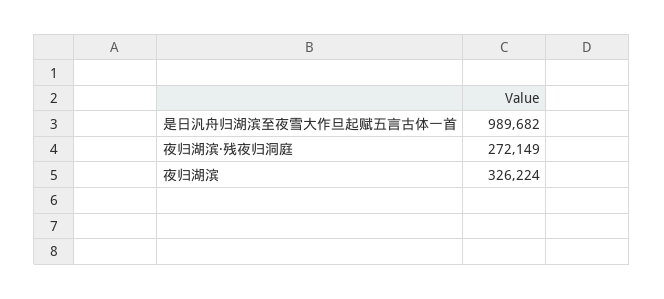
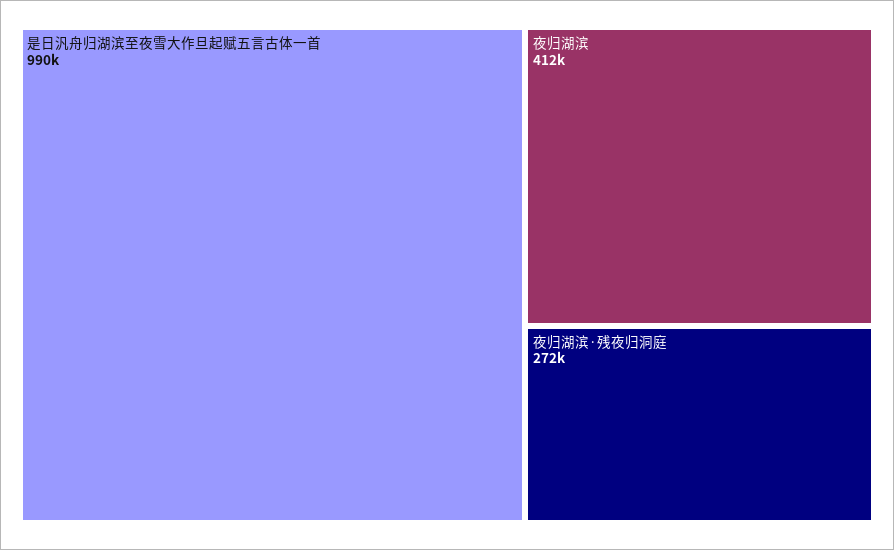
  {
    "是日汎舟归湖滨至夜雪大作旦起赋五言古体一首": 989682,
    "夜归湖滨·残夜归洞庭": 272149,
-   "夜归湖滨": 326224
+   "夜归湖滨": 412000
  }

